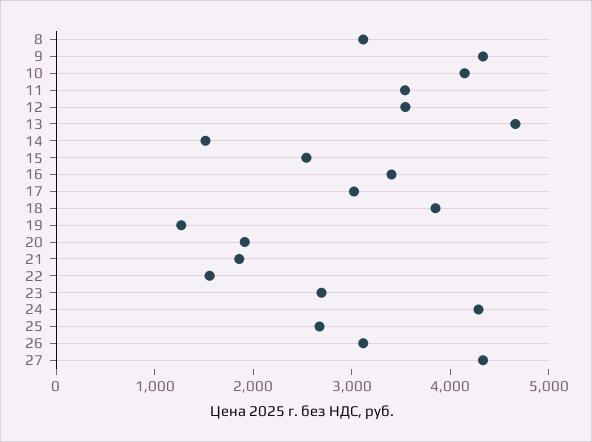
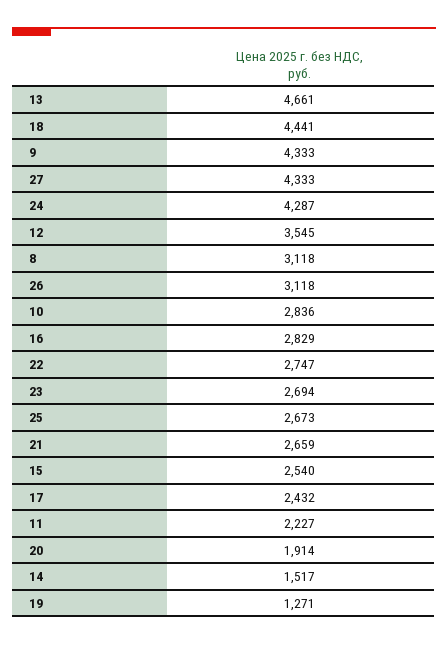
  {
    "8": 3118,
    "9": 4333,
-   "10": 4200,
+   "10": 2836,
-   "11": 3600,
+   "11": 2227,
    "12": 3545,
    "13": 4661,
    "14": 1517,
    "15": 2540,
-   "16": 3400,
+   "16": 2829,
-   "17": 3000,
+   "17": 2432,
-   "18": 3800,
+   "18": 4441,
    "19": 1271,
    "20": 1914,
-   "21": 1800,
+   "21": 2659,
-   "22": 1600,
+   "22": 2747,
    "23": 2694,
    "24": 4287,
    "25": 2673,
    "26": 3118,
    "27": 4333
  }

